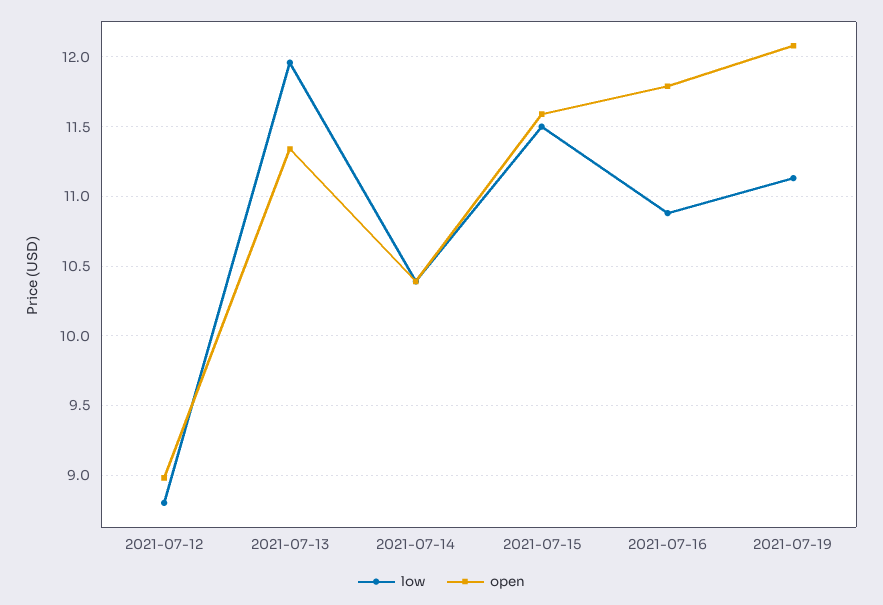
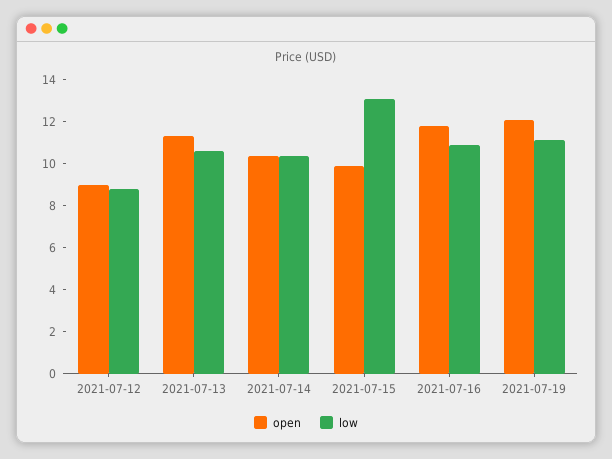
  {
    "low": {
      "2021-07-12": 8.8,
-     "2021-07-13": 11.95,
+     "2021-07-13": 10.5,
      "2021-07-14": 10.4,
-     "2021-07-15": 11.5,
+     "2021-07-15": 13,
      "2021-07-16": 10.9,
      "2021-07-19": 11.15
    },
    "open": {
      "2021-07-12": 9,
      "2021-07-13": 11.35,
      "2021-07-14": 10.4,
-     "2021-07-15": 11.6,
+     "2021-07-15": 10,
      "2021-07-16": 11.8,
      "2021-07-19": 12.1
    }
  }

